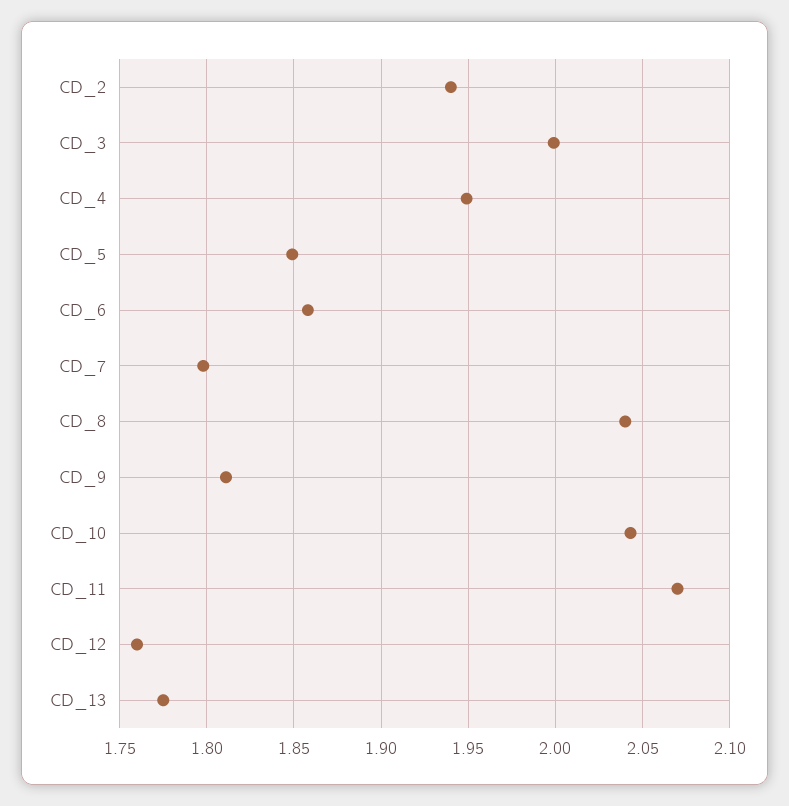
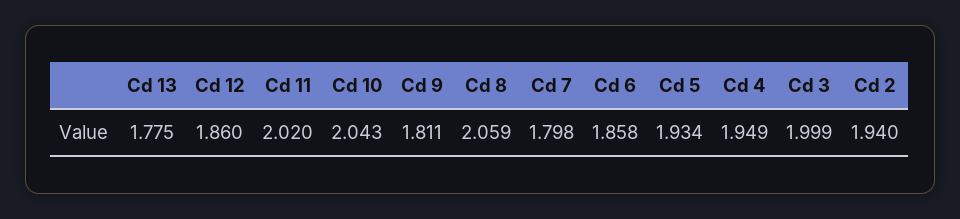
  {
    "CD_2": 1.94,
    "CD_3": 1.999,
    "CD_4": 1.949,
-   "CD_5": 1.85,
+   "CD_5": 1.934,
    "CD_6": 1.858,
    "CD_7": 1.798,
-   "CD_8": 2.04,
+   "CD_8": 2.059,
    "CD_9": 1.811,
    "CD_10": 2.043,
-   "CD_11": 2.07,
+   "CD_11": 2.02,
-   "CD_12": 1.76,
+   "CD_12": 1.86,
    "CD_13": 1.775
  }

